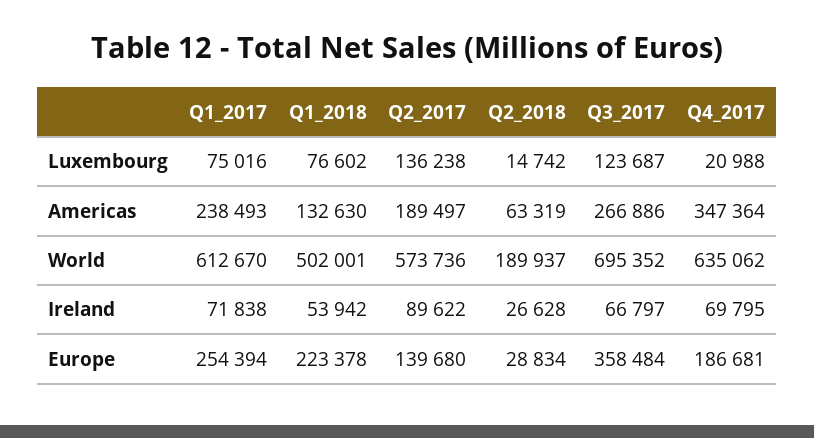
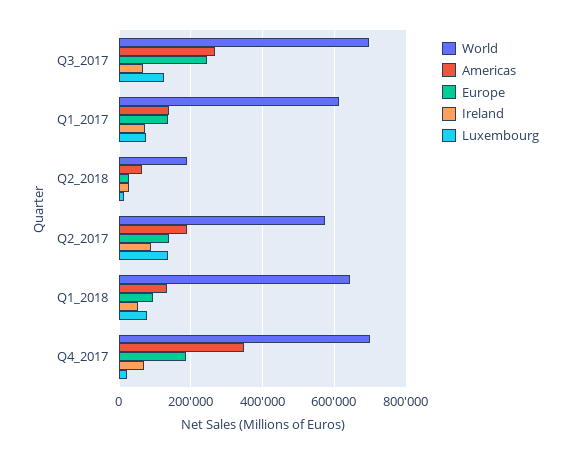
  {
    "Luxembourg": {
      "Q1_2017": 75016,
      "Q1_2018": 76602,
      "Q2_2017": 136238,
      "Q2_2018": 14742,
      "Q3_2017": 123687,
      "Q4_2017": 20988
    },
    "Americas": {
-     "Q1_2017": 238493,
+     "Q1_2017": 140000,
      "Q1_2018": 132630,
      "Q2_2017": 189497,
      "Q2_2018": 63319,
      "Q3_2017": 266886,
      "Q4_2017": 347364
    },
    "World": {
      "Q1_2017": 612670,
-     "Q1_2018": 502001,
+     "Q1_2018": 640000,
      "Q2_2017": 573736,
      "Q2_2018": 189937,
      "Q3_2017": 695352,
-     "Q4_2017": 635062
+     "Q4_2017": 700000
    },
    "Ireland": {
      "Q1_2017": 71838,
      "Q1_2018": 53942,
      "Q2_2017": 89622,
      "Q2_2018": 26628,
      "Q3_2017": 66797,
      "Q4_2017": 69795
    },
    "Europe": {
-     "Q1_2017": 254394,
+     "Q1_2017": 140000,
-     "Q1_2018": 223378,
+     "Q1_2018": 100000,
      "Q2_2017": 139680,
      "Q2_2018": 28834,
-     "Q3_2017": 358484,
+     "Q3_2017": 240000,
      "Q4_2017": 186681
    }
  }

